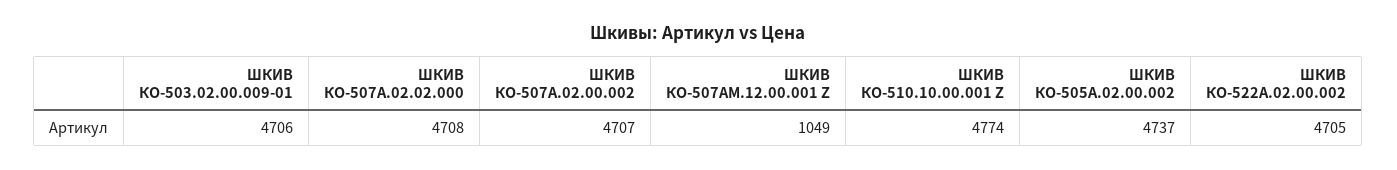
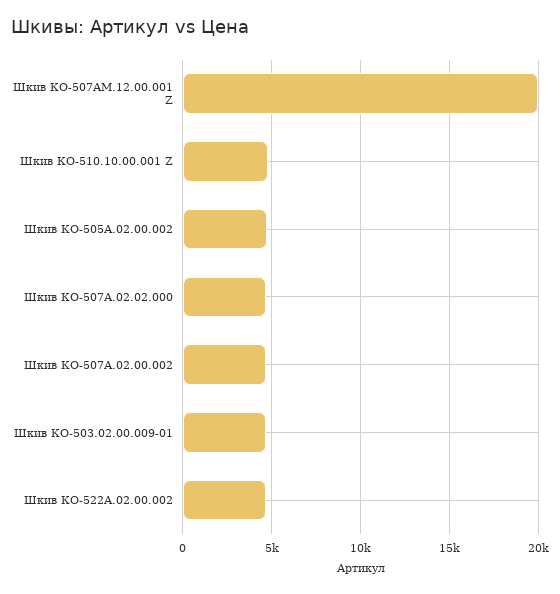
  {
    "ШКИВ КО-503.02.00.009-01": 4706,
    "ШКИВ КО-507А.02.02.000": 4708,
    "ШКИВ КО-507А.02.00.002": 4707,
-   "ШКИВ КО-507АМ.12.00.001 Z": 1049,
+   "ШКИВ КО-507АМ.12.00.001 Z": 20000,
    "ШКИВ КО-510.10.00.001 Z": 4774,
    "ШКИВ КО-505А.02.00.002": 4737,
    "ШКИВ КО-522А.02.00.002": 4705
  }

